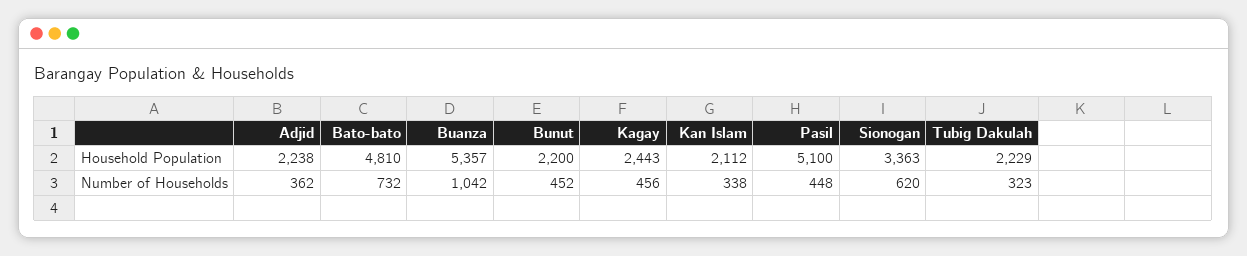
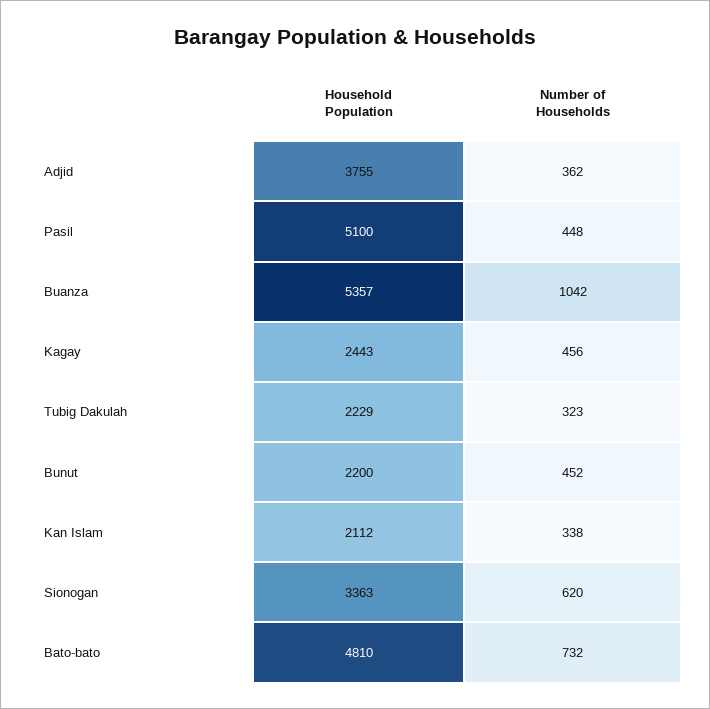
  {
    "Adjid": {
-     "Household Population": 2238,
+     "Household Population": 3755,
      "Number of Households": 362
    },
    "Bato-bato": {
      "Household Population": 4810,
      "Number of Households": 732
    },
    "Buanza": {
      "Household Population": 5357,
      "Number of Households": 1042
    },
    "Bunut": {
      "Household Population": 2200,
      "Number of Households": 452
    },
    "Kagay": {
      "Household Population": 2443,
      "Number of Households": 456
    },
    "Kan Islam": {
      "Household Population": 2112,
      "Number of Households": 338
    },
    "Pasil": {
      "Household Population": 5100,
      "Number of Households": 448
    },
    "Sionogan": {
      "Household Population": 3363,
      "Number of Households": 620
    },
    "Tubig Dakulah": {
      "Household Population": 2229,
      "Number of Households": 323
    }
  }

